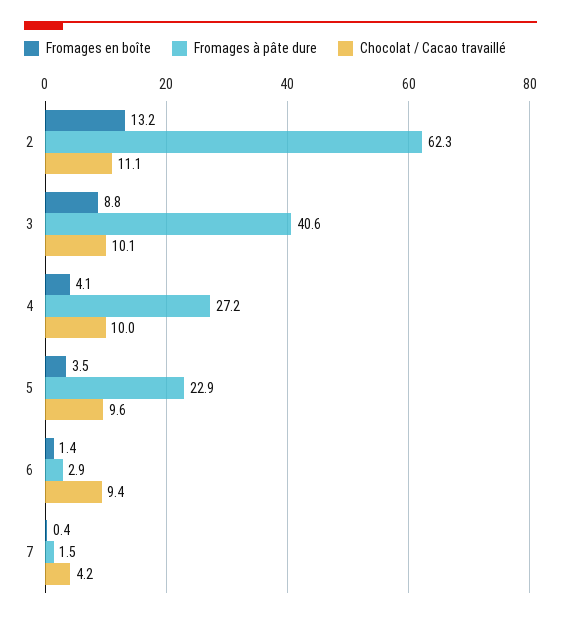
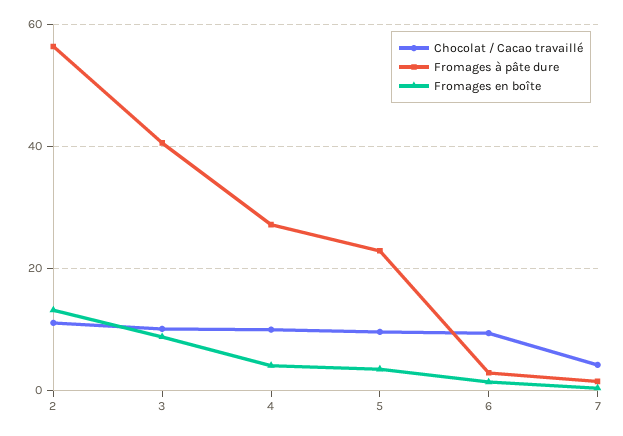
  {
    "Fromages en boîte": {
      "2": 13.2,
      "3": 8.8,
      "4": 4.1,
      "5": 3.5,
      "6": 1.4,
      "7": 0.4
    },
    "Fromages à pâte dure": {
-     "2": 62.3,
+     "2": 56,
      "3": 40.6,
      "4": 27.2,
      "5": 22.9,
      "6": 2.9,
      "7": 1.5
    },
    "Chocolat / Cacao travaillé": {
      "2": 11.1,
      "3": 10.1,
      "4": 10,
      "5": 9.6,
      "6": 9.4,
      "7": 4.2
    }
  }

